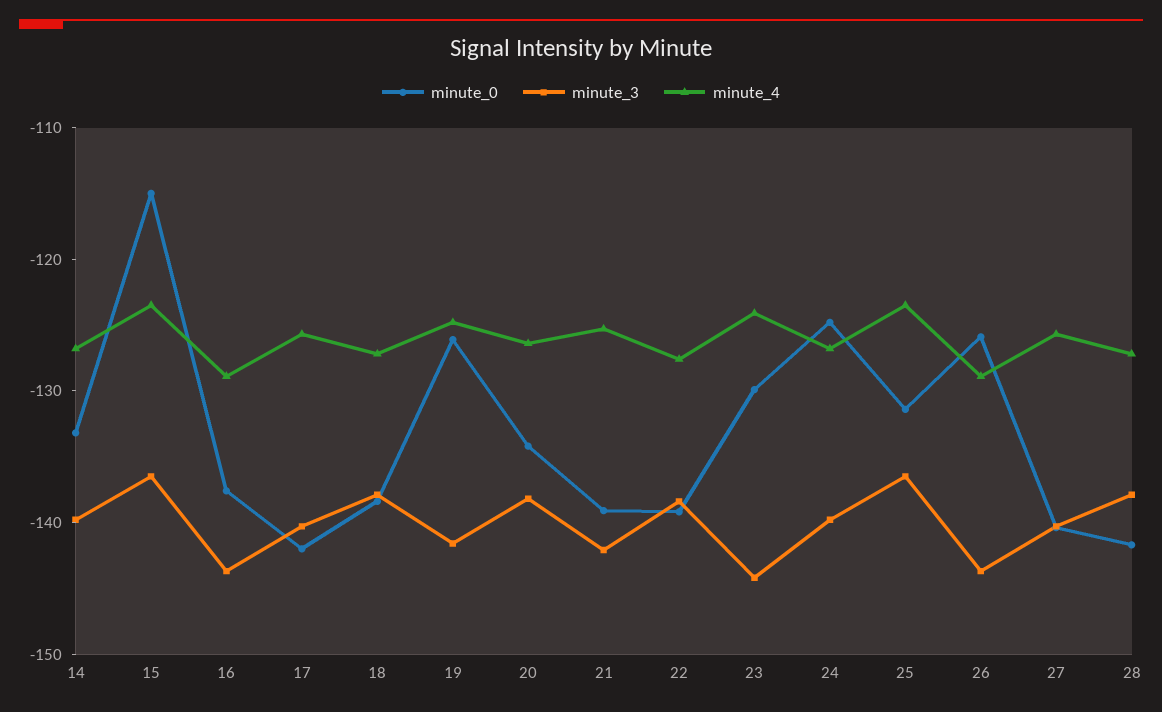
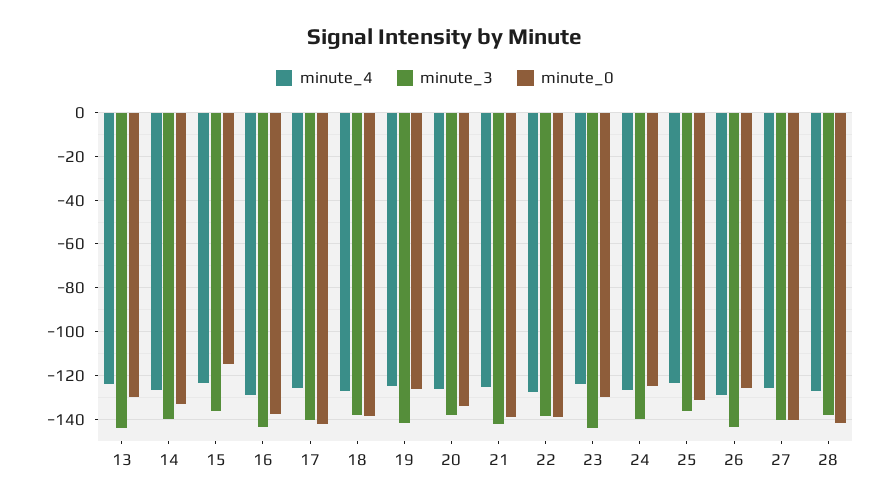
  {
    "minute_0": {
      "14": -134,
      "15": -116,
      "16": -138,
      "17": -142,
      "18": -138,
      "19": -126,
      "20": -134,
      "21": -140,
      "22": -140,
      "23": -130,
      "24": -124,
      "25": -132,
      "26": -126,
      "27": -140,
-     "28": -142
+     "28": -142,
+     "13": -130
    },
    "minute_3": {
      "14": -140,
      "15": -136,
      "16": -144,
      "17": -140,
      "18": -138,
      "19": -142,
      "20": -138,
      "21": -142,
      "22": -138,
      "23": -144,
      "24": -140,
      "25": -136,
      "26": -144,
      "27": -140,
-     "28": -138
+     "28": -138,
+     "13": -145
    },
    "minute_4": {
      "14": -126,
      "15": -124,
      "16": -128,
      "17": -126,
      "18": -128,
      "19": -124,
      "20": -126,
      "21": -126,
      "22": -128,
      "23": -124,
      "24": -126,
      "25": -124,
      "26": -128,
      "27": -126,
-     "28": -128
+     "28": -128,
+     "13": -125
    }
  }

